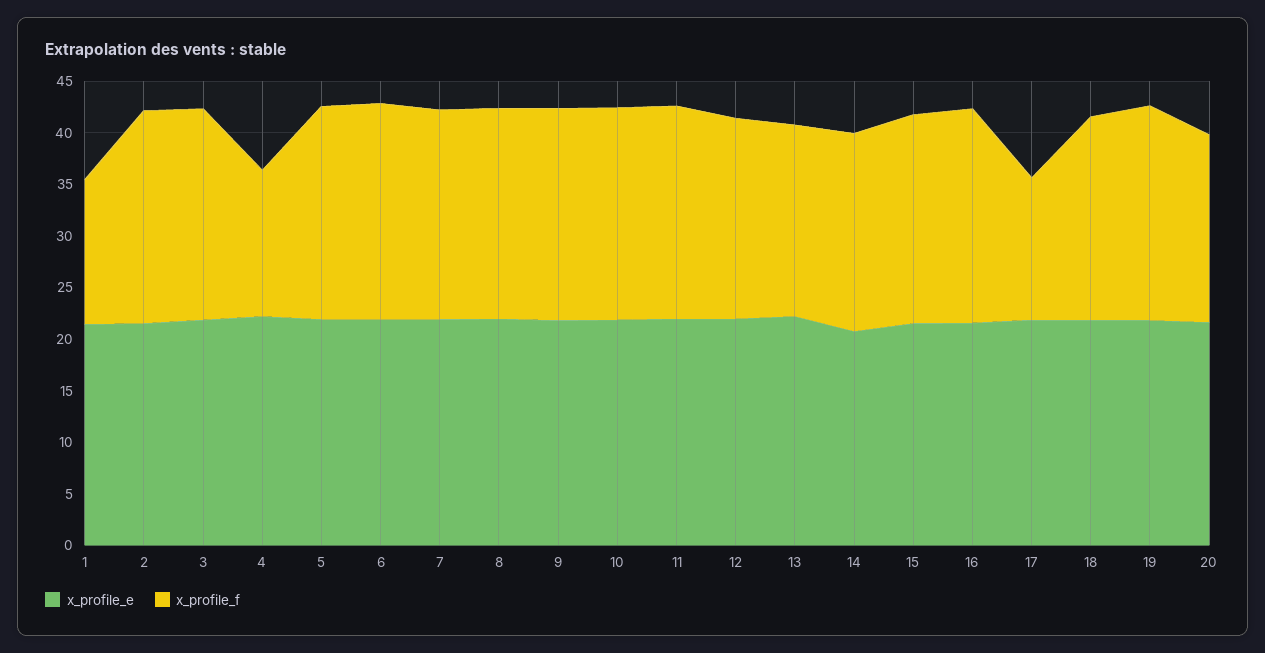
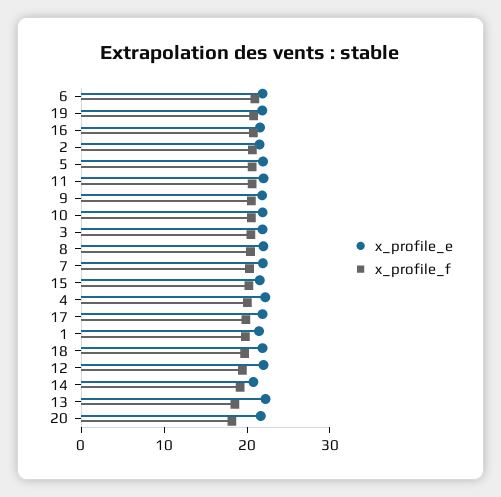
  {
    "x_profile_e": {
      "1": 21,
      "2": 22,
      "3": 22,
      "4": 22,
      "5": 22,
      "6": 22,
      "7": 22,
      "8": 22,
      "9": 22,
      "10": 22,
      "11": 22,
      "12": 22,
      "13": 22,
      "14": 21,
      "15": 22,
      "16": 22,
      "17": 22,
      "18": 22,
      "19": 22,
      "20": 22
    },
    "x_profile_f": {
-     "1": 14,
+     "1": 20,
      "2": 21,
      "3": 20,
-     "4": 14,
+     "4": 20,
      "5": 21,
      "6": 21,
      "7": 20,
      "8": 20,
      "9": 21,
      "10": 21,
      "11": 21,
      "12": 19,
      "13": 19,
      "14": 19,
      "15": 20,
      "16": 21,
-     "17": 14,
+     "17": 20,
      "18": 20,
      "19": 21,
      "20": 18
    }
  }

